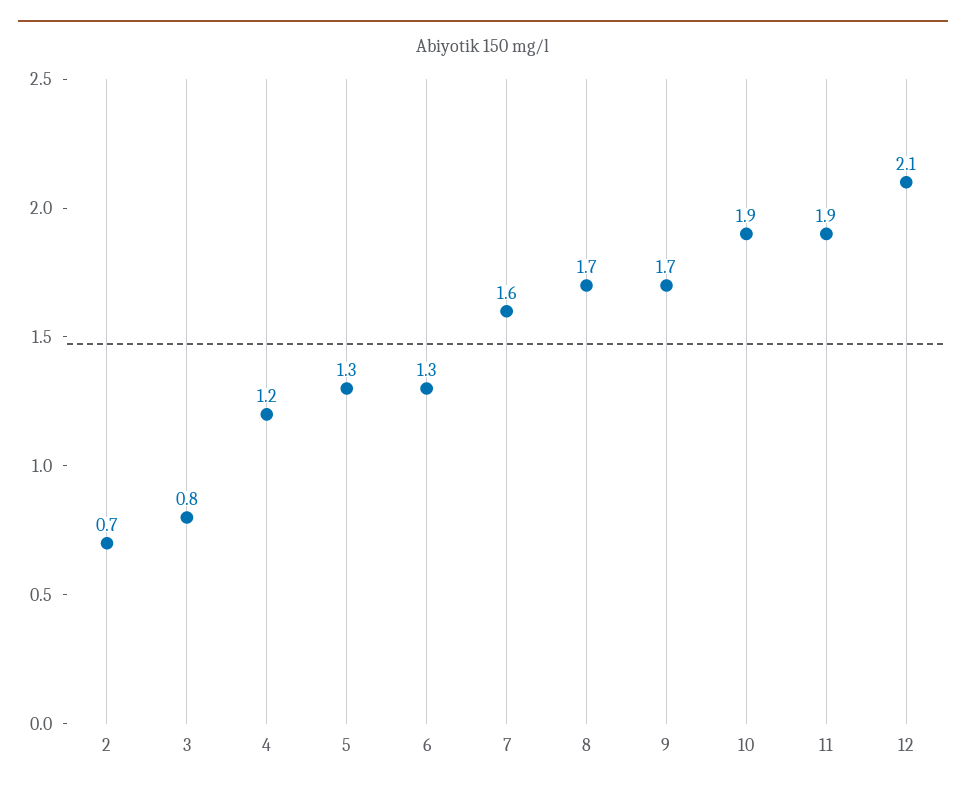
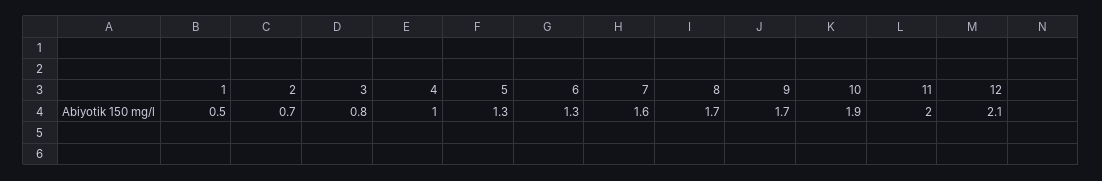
  {
    "2": 0.7,
    "3": 0.8,
-   "4": 1.2,
+   "4": 1,
    "5": 1.3,
    "6": 1.3,
    "7": 1.6,
    "8": 1.7,
    "9": 1.7,
    "10": 1.9,
-   "11": 1.9,
+   "11": 2,
-   "12": 2.1
+   "12": 2.1,
+   "1": 0.5
  }

